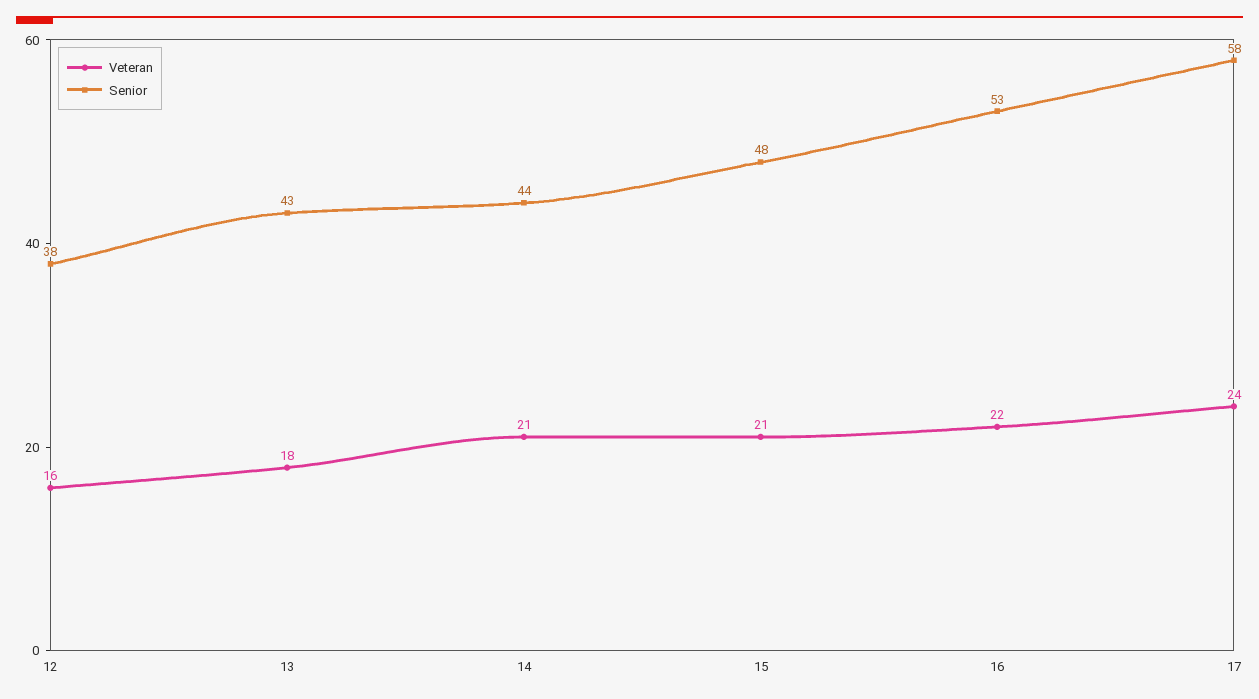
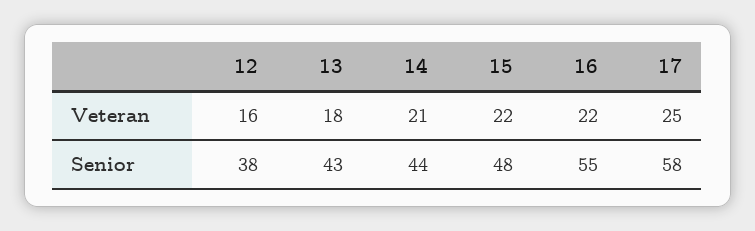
  {
    "Veteran": {
      "12": 16,
      "13": 18,
      "14": 21,
-     "15": 21,
+     "15": 22,
      "16": 22,
-     "17": 24
+     "17": 25
    },
    "Senior": {
      "12": 38,
      "13": 43,
      "14": 44,
      "15": 48,
-     "16": 53,
+     "16": 55,
      "17": 58
    }
  }

